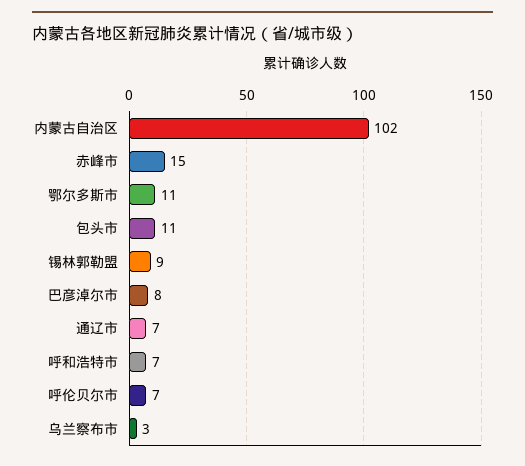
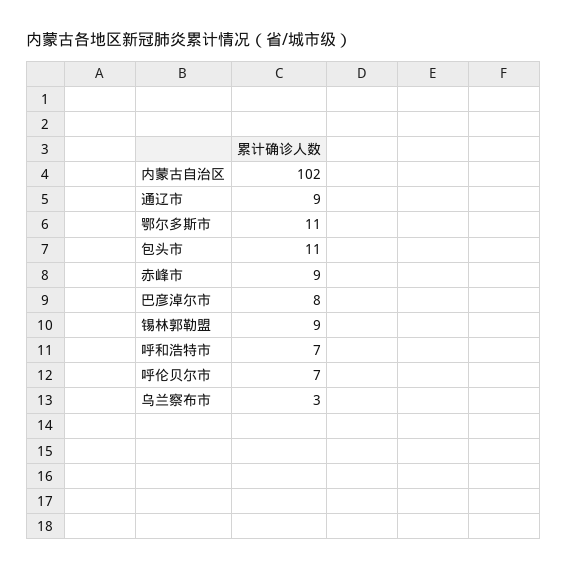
  {
    "内蒙古自治区": 102,
-   "赤峰市": 15,
+   "赤峰市": 9,
    "鄂尔多斯市": 11,
    "包头市": 11,
    "锡林郭勒盟": 9,
    "巴彦淖尔市": 8,
-   "通辽市": 7,
+   "通辽市": 9,
    "呼和浩特市": 7,
    "呼伦贝尔市": 7,
    "乌兰察布市": 3
  }

